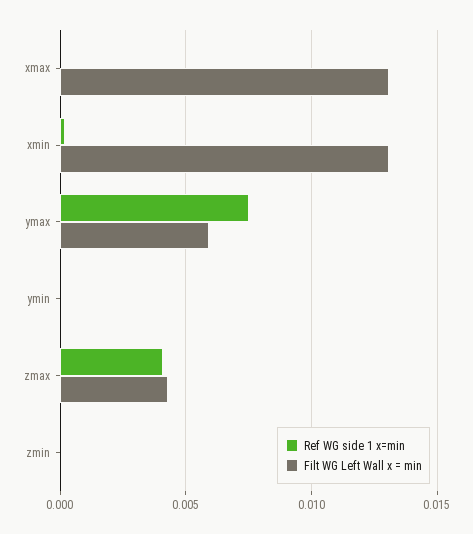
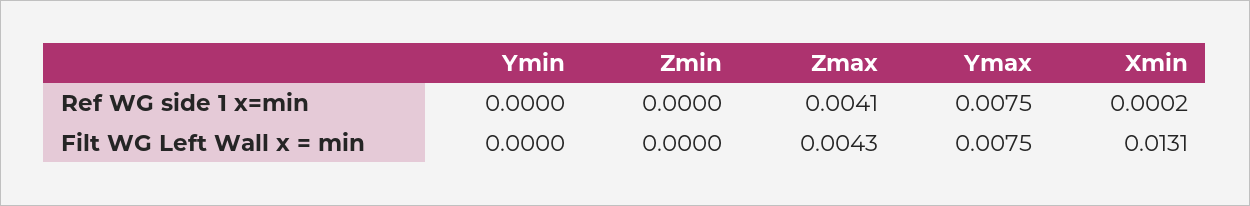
  {
    "Ref WG side 1 x=min": {
-     "xmax": 0,
      "xmin": 0.0002,
      "ymax": 0.0075,
      "ymin": 0,
      "zmax": 0.0041,
      "zmin": 0
    },
    "Filt WG Left Wall x = min": {
-     "xmax": 0.013,
      "xmin": 0.0131,
-     "ymax": 0.006,
+     "ymax": 0.0075,
      "ymin": 0,
      "zmax": 0.0043,
      "zmin": 0
    }
  }

